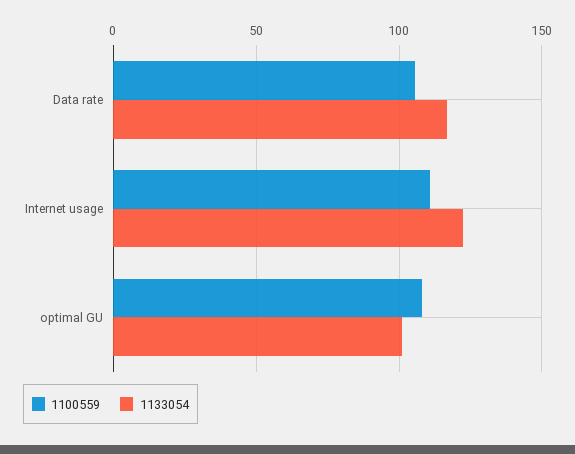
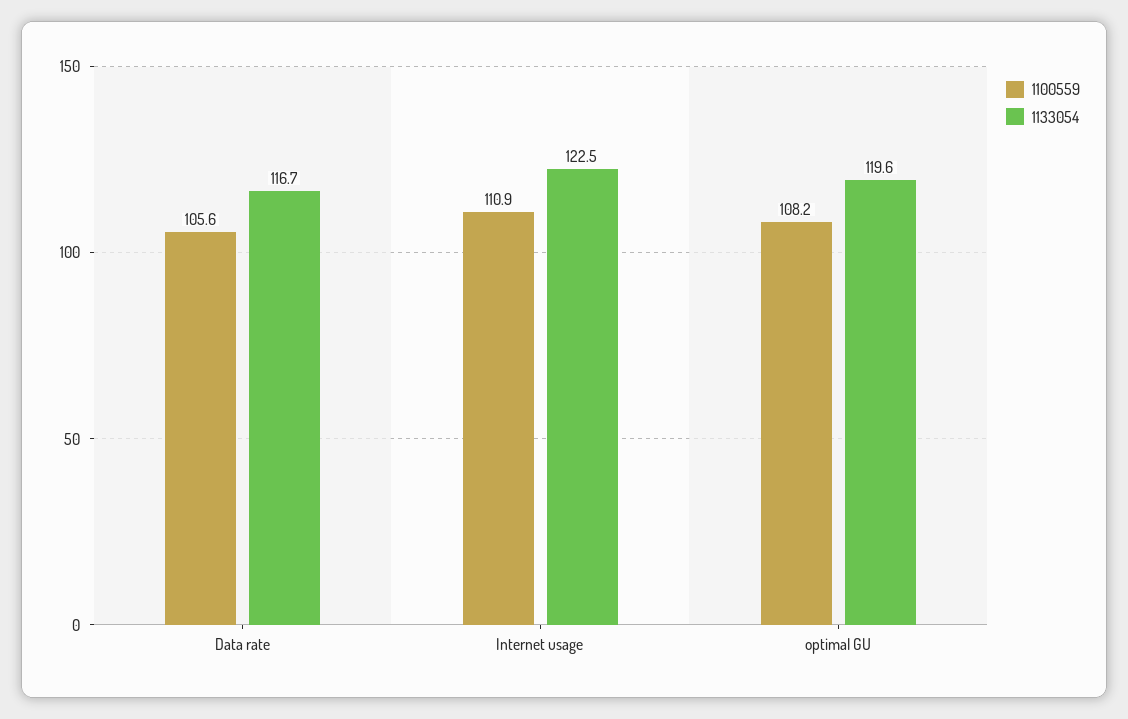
  {
    "1100559": {
      "Data rate": 105.6,
      "Internet usage": 110.9,
      "optimal GU": 108.2
    },
    "1133054": {
      "Data rate": 116.7,
      "Internet usage": 122.5,
-     "optimal GU": 100
+     "optimal GU": 119.6
    }
  }

